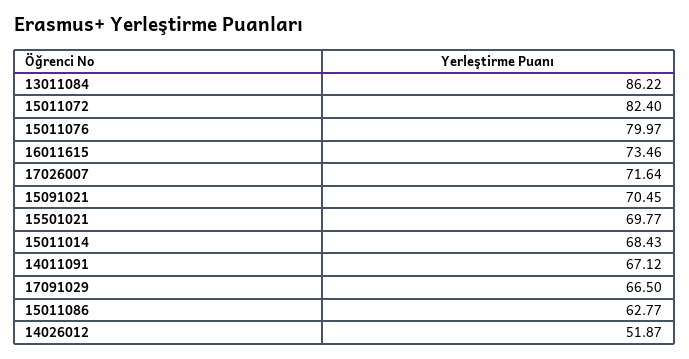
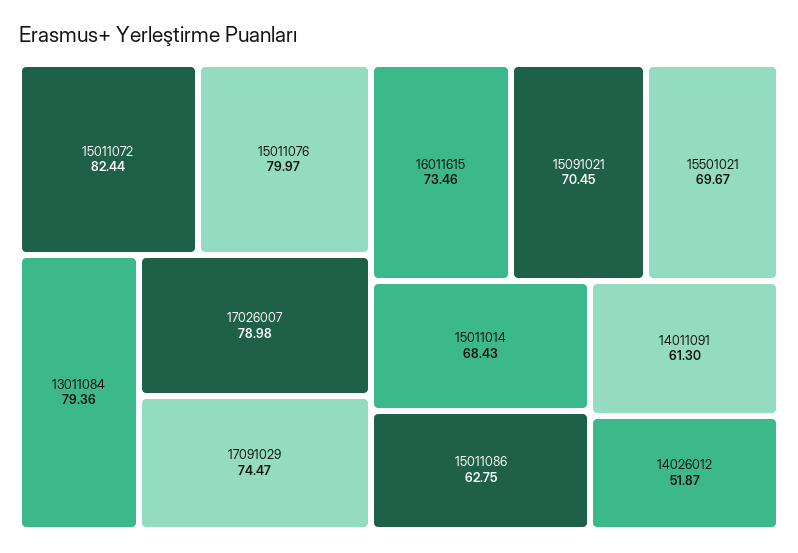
  {
-   "13011084": 86.22,
+   "13011084": 79.36,
-   "15011072": 82.4,
+   "15011072": 82.44,
    "15011076": 79.97,
    "16011615": 73.46,
-   "17026007": 71.64,
+   "17026007": 78.98,
    "15091021": 70.45,
-   "15501021": 69.77,
+   "15501021": 69.67,
    "15011014": 68.43,
-   "14011091": 67.12,
+   "14011091": 61.3,
-   "17091029": 66.5,
+   "17091029": 74.47,
-   "15011086": 62.77,
+   "15011086": 62.75,
    "14026012": 51.87
  }

